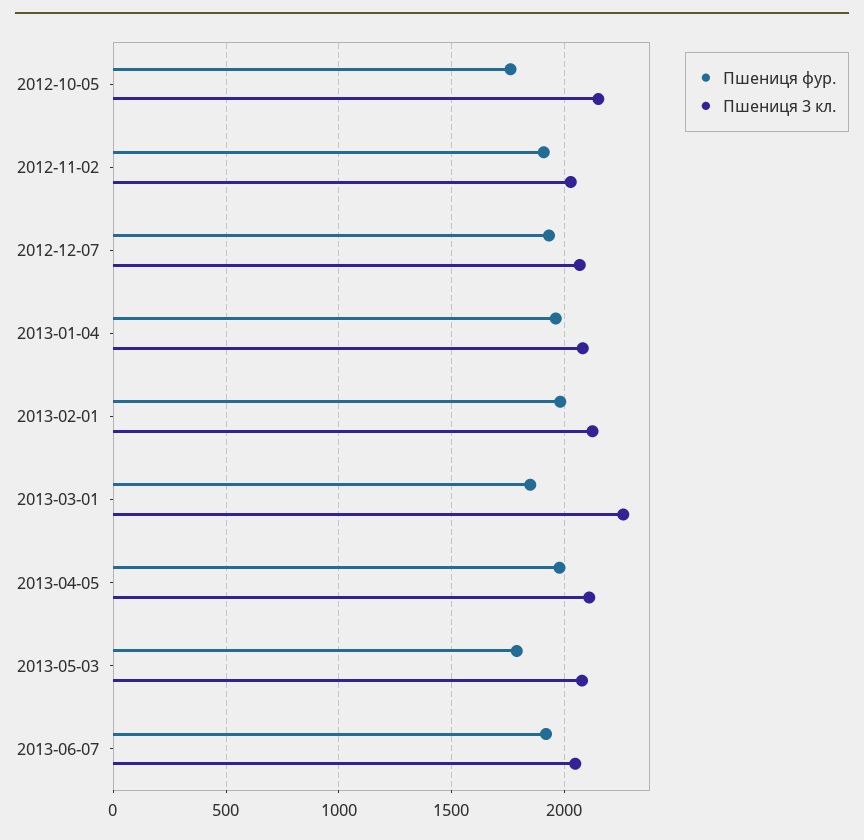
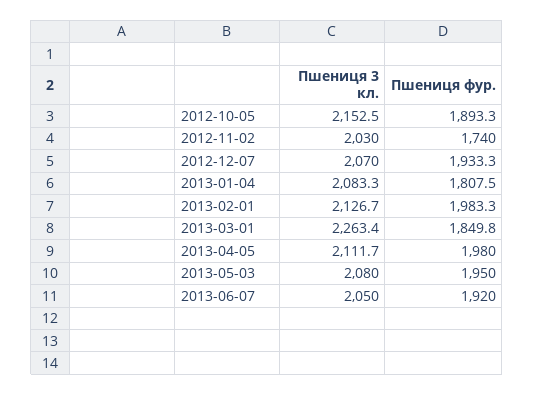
  {
    "Пшениця фур.": {
-     "2012-10-05": 1750,
+     "2012-10-05": 1893.3,
-     "2012-11-02": 1900,
+     "2012-11-02": 1740,
      "2012-12-07": 1933.3,
-     "2013-01-04": 1950,
+     "2013-01-04": 1807.5,
      "2013-02-01": 1983.3,
      "2013-03-01": 1849.8,
      "2013-04-05": 1980,
-     "2013-05-03": 1800,
+     "2013-05-03": 1950,
      "2013-06-07": 1920
    },
    "Пшениця 3 кл.": {
      "2012-10-05": 2152.5,
      "2012-11-02": 2030,
      "2012-12-07": 2070,
      "2013-01-04": 2083.3,
      "2013-02-01": 2126.7,
      "2013-03-01": 2263.4,
      "2013-04-05": 2111.7,
      "2013-05-03": 2080,
      "2013-06-07": 2050
    }
  }

